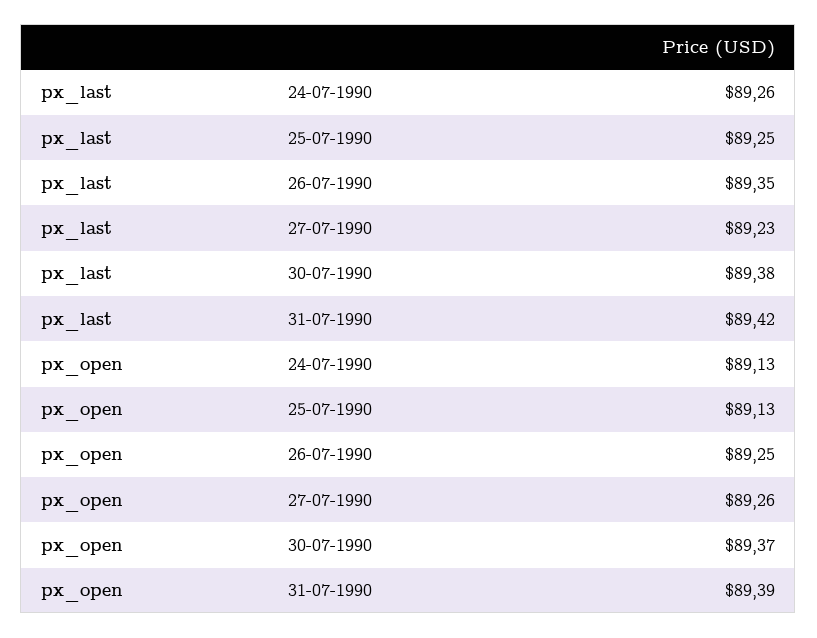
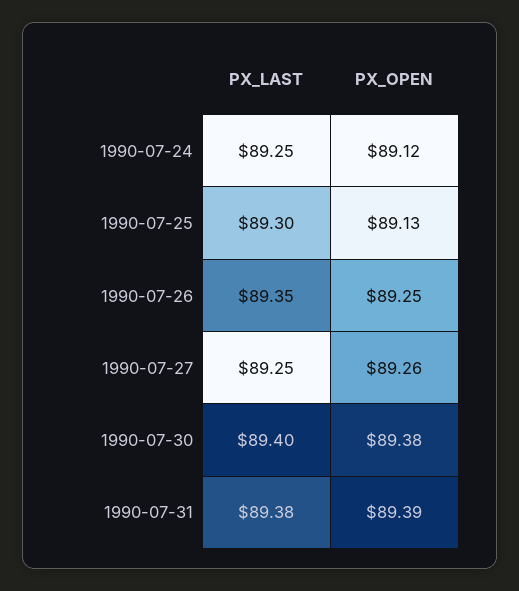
  {
    "px_last": {
-     "24-07-1990": 89.26,
+     "24-07-1990": 89.25,
-     "25-07-1990": 89.25,
+     "25-07-1990": 89.3,
      "26-07-1990": 89.35,
-     "27-07-1990": 89.23,
+     "27-07-1990": 89.25,
-     "30-07-1990": 89.38,
+     "30-07-1990": 89.4,
-     "31-07-1990": 89.42
+     "31-07-1990": 89.38
    },
    "px_open": {
-     "24-07-1990": 89.13,
+     "24-07-1990": 89.12,
      "25-07-1990": 89.13,
      "26-07-1990": 89.25,
      "27-07-1990": 89.26,
-     "30-07-1990": 89.37,
+     "30-07-1990": 89.38,
      "31-07-1990": 89.39
    }
  }

